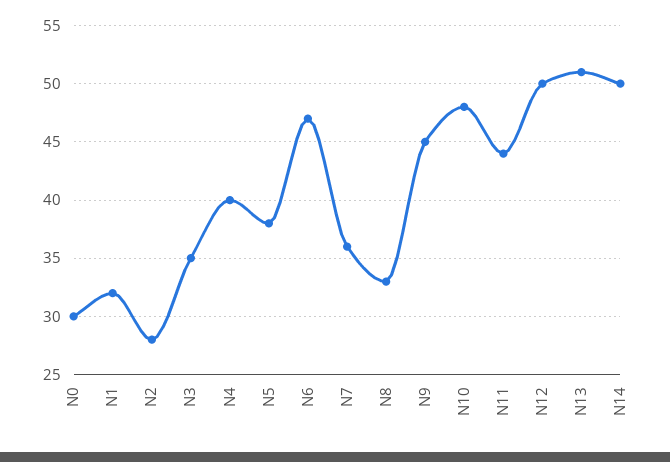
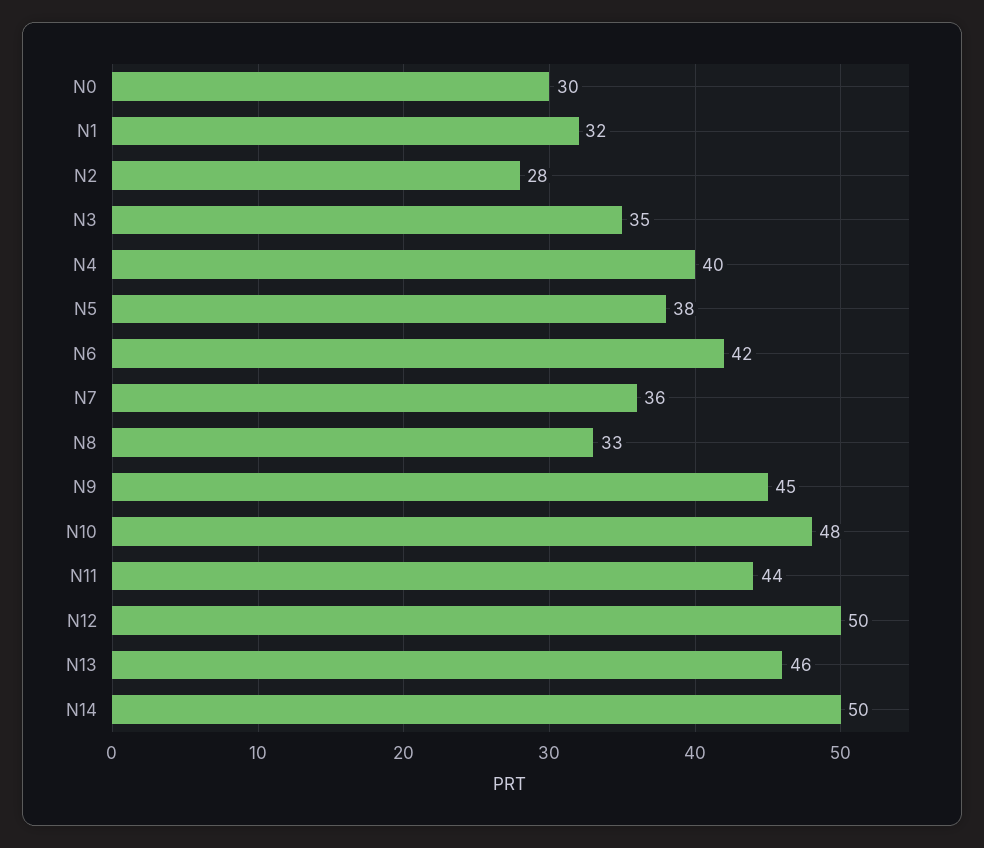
  {
    "N0": 30,
    "N1": 32,
    "N2": 28,
    "N3": 35,
    "N4": 40,
    "N5": 38,
-   "N6": 47,
+   "N6": 42,
    "N7": 36,
    "N8": 33,
    "N9": 45,
    "N10": 48,
    "N11": 44,
    "N12": 50,
-   "N13": 51,
+   "N13": 46,
    "N14": 50
  }

